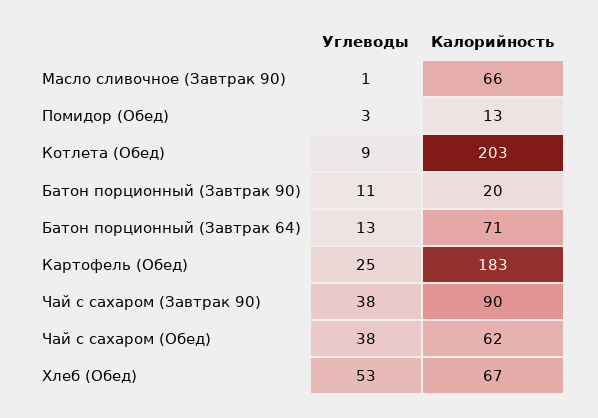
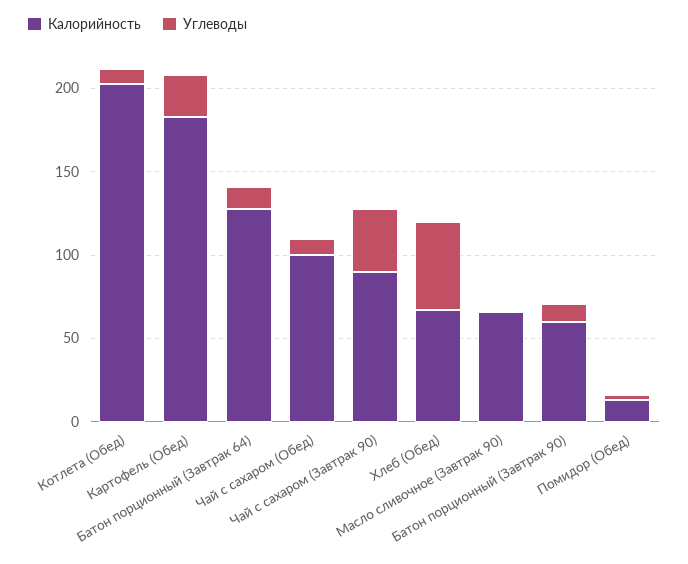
  {
    "Углеводы": {
      "Масло сливочное (Завтрак 90)": 1,
      "Помидор (Обед)": 3,
      "Котлета (Обед)": 9,
      "Батон порционный (Завтрак 90)": 11,
      "Батон порционный (Завтрак 64)": 13,
      "Картофель (Обед)": 25,
      "Чай с сахаром (Завтрак 90)": 38,
-     "Чай с сахаром (Обед)": 38,
+     "Чай с сахаром (Обед)": 10,
      "Хлеб (Обед)": 53
    },
    "Калорийность": {
      "Масло сливочное (Завтрак 90)": 66,
      "Помидор (Обед)": 13,
      "Котлета (Обед)": 203,
-     "Батон порционный (Завтрак 90)": 20,
+     "Батон порционный (Завтрак 90)": 60,
-     "Батон порционный (Завтрак 64)": 71,
+     "Батон порционный (Завтрак 64)": 130,
      "Картофель (Обед)": 183,
      "Чай с сахаром (Завтрак 90)": 90,
-     "Чай с сахаром (Обед)": 62,
+     "Чай с сахаром (Обед)": 100,
      "Хлеб (Обед)": 67
    }
  }

